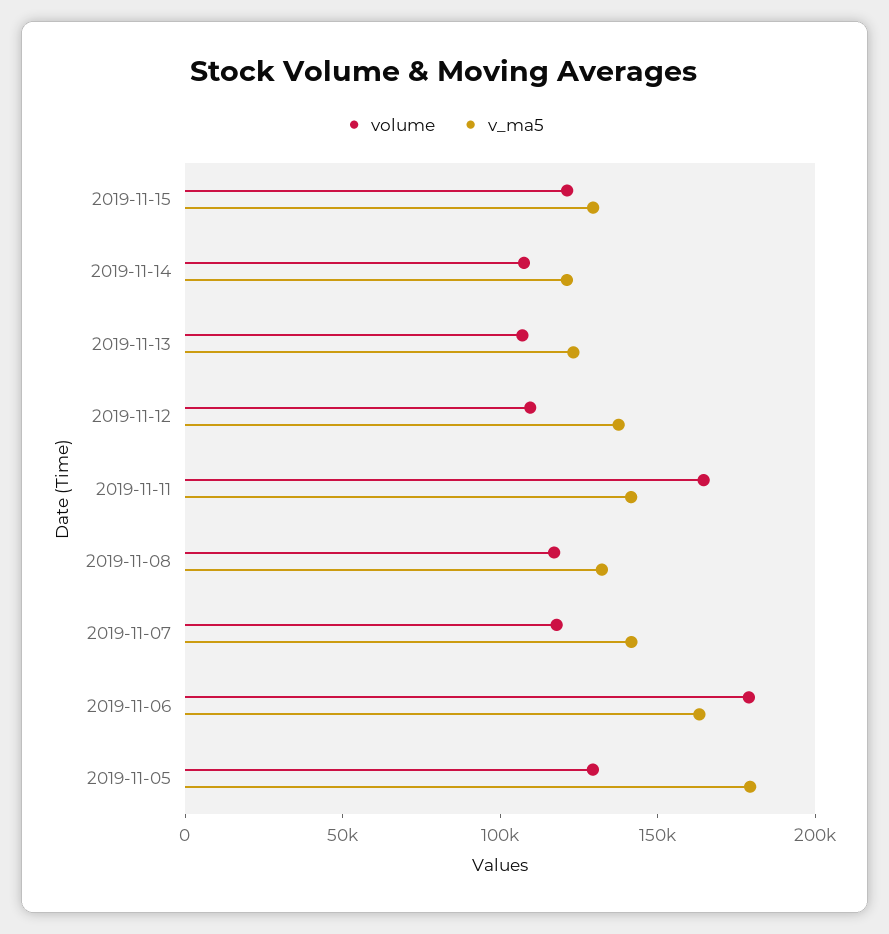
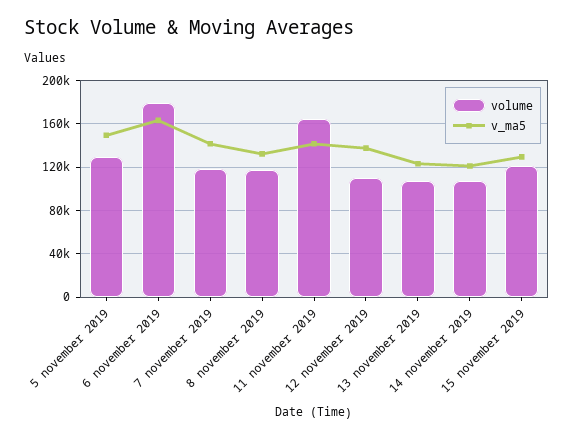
  {
    "volume": {
      "2019-11-15": 120000,
      "2019-11-14": 110000,
      "2019-11-13": 110000,
      "2019-11-12": 110000,
      "2019-11-11": 160000,
      "2019-11-08": 120000,
      "2019-11-07": 120000,
      "2019-11-06": 180000,
      "2019-11-05": 130000
    },
    "v_ma5": {
      "2019-11-15": 130000,
      "2019-11-14": 120000,
      "2019-11-13": 120000,
      "2019-11-12": 140000,
      "2019-11-11": 140000,
      "2019-11-08": 130000,
      "2019-11-07": 140000,
      "2019-11-06": 160000,
-     "2019-11-05": 180000
+     "2019-11-05": 150000
    }
  }

